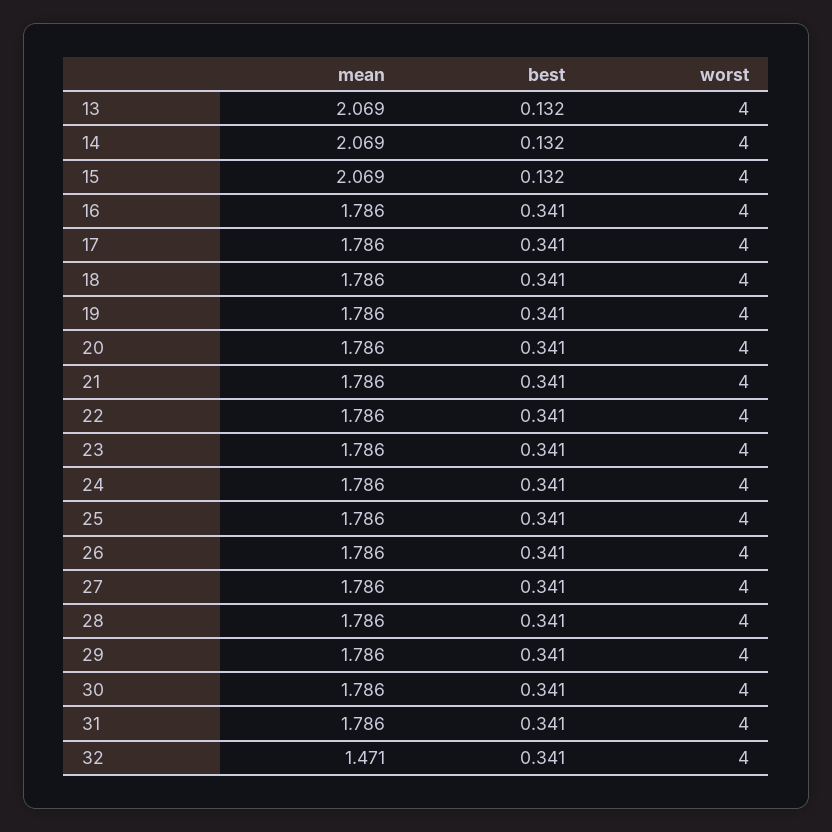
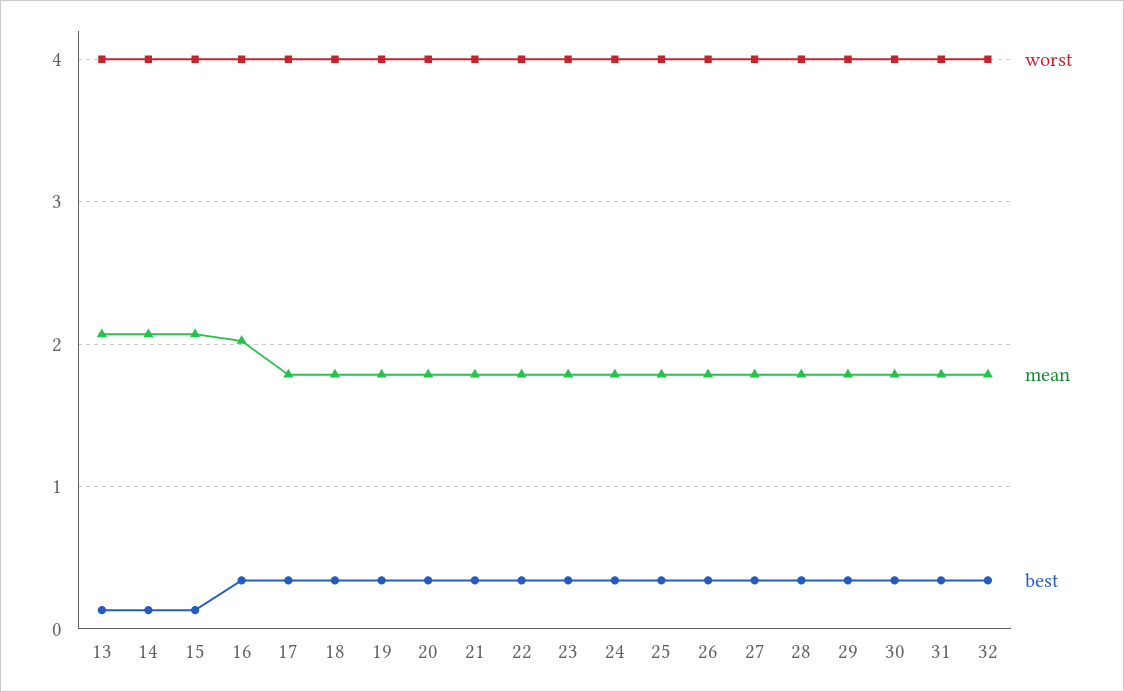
  {
    "mean": {
      "13": 2.069,
      "14": 2.069,
      "15": 2.069,
-     "16": 1.786,
+     "16": 2,
      "17": 1.786,
      "18": 1.786,
      "19": 1.786,
      "20": 1.786,
      "21": 1.786,
      "22": 1.786,
      "23": 1.786,
      "24": 1.786,
      "25": 1.786,
      "26": 1.786,
      "27": 1.786,
      "28": 1.786,
      "29": 1.786,
      "30": 1.786,
      "31": 1.786,
-     "32": 1.471
+     "32": 1.8
    },
    "best": {
      "13": 0.132,
      "14": 0.132,
      "15": 0.132,
      "16": 0.341,
      "17": 0.341,
      "18": 0.341,
      "19": 0.341,
      "20": 0.341,
      "21": 0.341,
      "22": 0.341,
      "23": 0.341,
      "24": 0.341,
      "25": 0.341,
      "26": 0.341,
      "27": 0.341,
      "28": 0.341,
      "29": 0.341,
      "30": 0.341,
      "31": 0.341,
      "32": 0.341
    },
    "worst": {
      "13": 4,
      "14": 4,
      "15": 4,
      "16": 4,
      "17": 4,
      "18": 4,
      "19": 4,
      "20": 4,
      "21": 4,
      "22": 4,
      "23": 4,
      "24": 4,
      "25": 4,
      "26": 4,
      "27": 4,
      "28": 4,
      "29": 4,
      "30": 4,
      "31": 4,
      "32": 4
    }
  }

